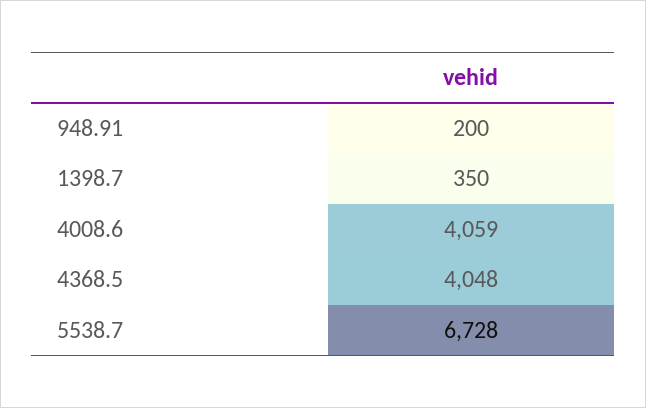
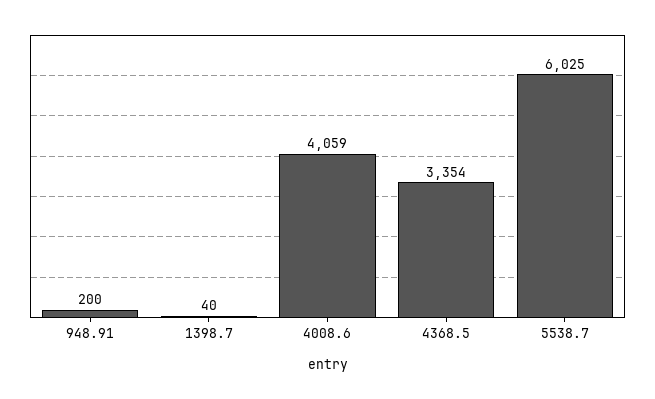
  {
    "948.91": 200,
-   "1398.7": 350,
+   "1398.7": 40,
    "4008.6": 4059,
-   "4368.5": 4048,
+   "4368.5": 3354,
-   "5538.7": 6728
+   "5538.7": 6025
  }

